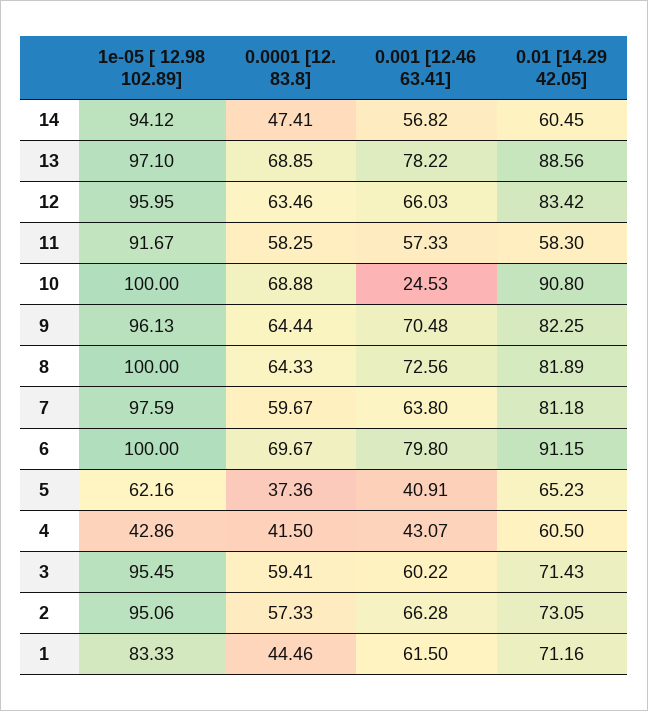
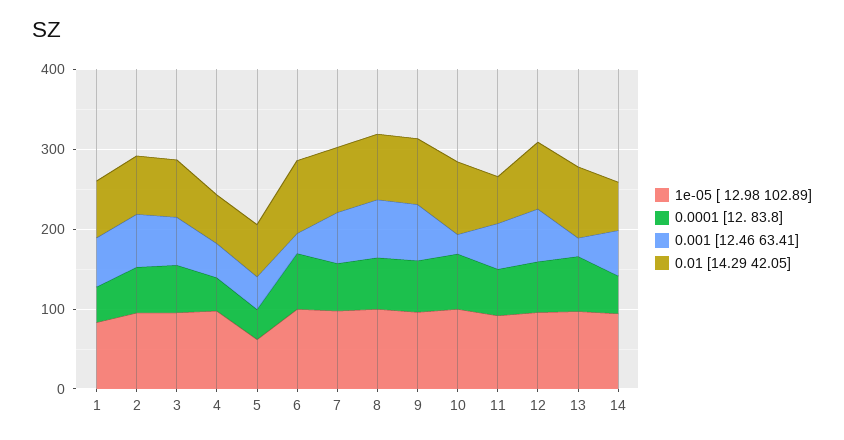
  {
    "1e-05 [ 12.98 102.89]": {
      "14": 94.12,
      "13": 97.1,
      "12": 95.95,
      "11": 91.67,
      "10": 100,
      "9": 96.13,
      "8": 100,
      "7": 97.59,
      "6": 100,
      "5": 62.16,
-     "4": 42.86,
+     "4": 100,
      "3": 95.45,
      "2": 95.06,
      "1": 83.33
    },
    "0.0001 [12. 83.8]": {
      "14": 47.41,
      "13": 68.85,
      "12": 63.46,
      "11": 58.25,
      "10": 68.88,
      "9": 64.44,
      "8": 64.33,
      "7": 59.67,
      "6": 69.67,
      "5": 37.36,
      "4": 41.5,
      "3": 59.41,
      "2": 57.33,
      "1": 44.46
    },
    "0.001 [12.46 63.41]": {
      "14": 56.82,
-     "13": 78.22,
+     "13": 20,
      "12": 66.03,
      "11": 57.33,
      "10": 24.53,
      "9": 70.48,
      "8": 72.56,
      "7": 63.8,
-     "6": 79.8,
+     "6": 20,
      "5": 40.91,
      "4": 43.07,
      "3": 60.22,
      "2": 66.28,
      "1": 61.5
    },
    "0.01 [14.29 42.05]": {
      "14": 60.45,
      "13": 88.56,
      "12": 83.42,
      "11": 58.3,
      "10": 90.8,
      "9": 82.25,
      "8": 81.89,
      "7": 81.18,
      "6": 91.15,
      "5": 65.23,
      "4": 60.5,
      "3": 71.43,
      "2": 73.05,
      "1": 71.16
    }
  }

